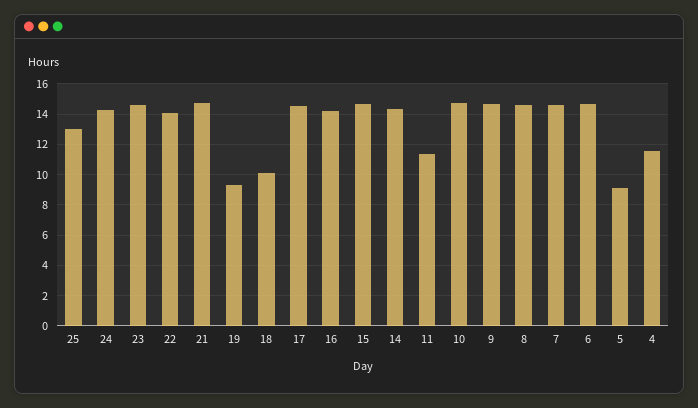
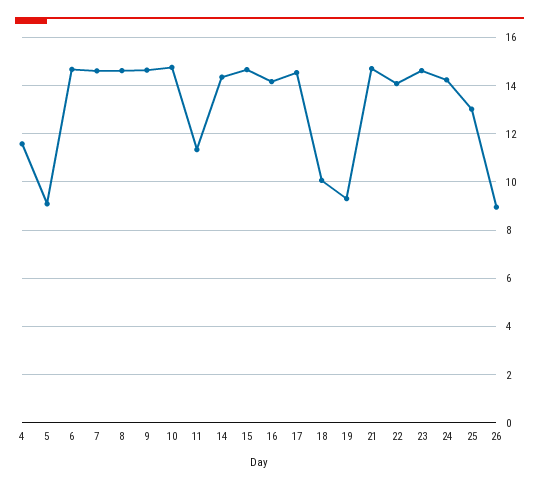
  {
    "25": 13,
    "24": 14.25,
    "23": 14.5,
    "22": 14,
    "21": 14.75,
    "19": 9.25,
    "18": 10,
    "17": 14.5,
    "16": 14.25,
    "15": 14.75,
    "14": 14.25,
    "11": 11.25,
    "10": 14.75,
    "9": 14.75,
    "8": 14.5,
    "7": 14.5,
    "6": 14.75,
    "5": 9,
-   "4": 11.5
+   "4": 11.5,
+   "26": 9
  }

